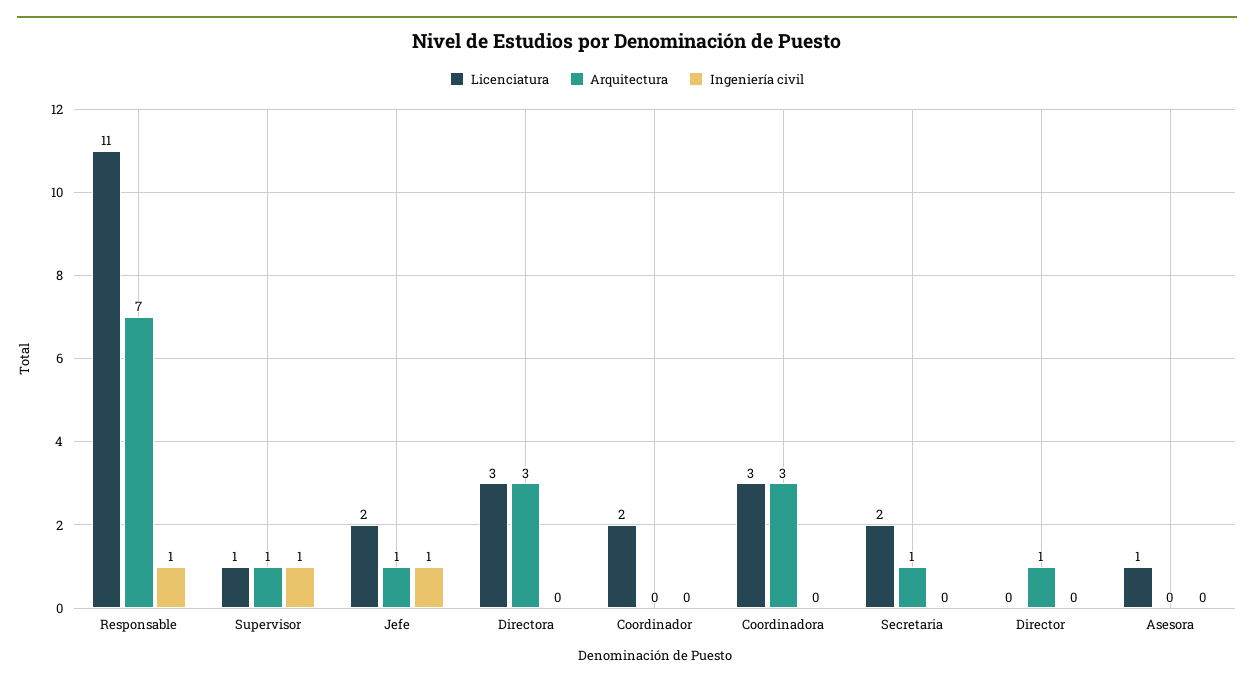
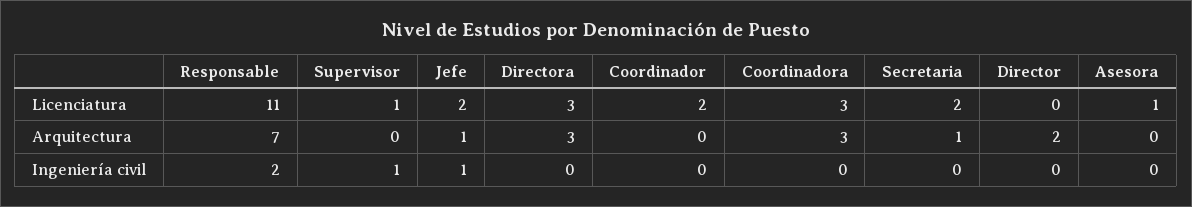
  {
    "Licenciatura": {
      "Responsable": 11,
      "Supervisor": 1,
      "Jefe": 2,
      "Directora": 3,
      "Coordinador": 2,
      "Coordinadora": 3,
      "Secretaria": 2,
      "Director": 0,
      "Asesora": 1
    },
    "Arquitectura": {
      "Responsable": 7,
-     "Supervisor": 1,
+     "Supervisor": 0,
      "Jefe": 1,
      "Directora": 3,
      "Coordinador": 0,
      "Coordinadora": 3,
      "Secretaria": 1,
-     "Director": 1,
+     "Director": 2,
      "Asesora": 0
    },
    "Ingeniería civil": {
-     "Responsable": 1,
+     "Responsable": 2,
      "Supervisor": 1,
      "Jefe": 1,
      "Directora": 0,
      "Coordinador": 0,
      "Coordinadora": 0,
      "Secretaria": 0,
      "Director": 0,
      "Asesora": 0
    }
  }

